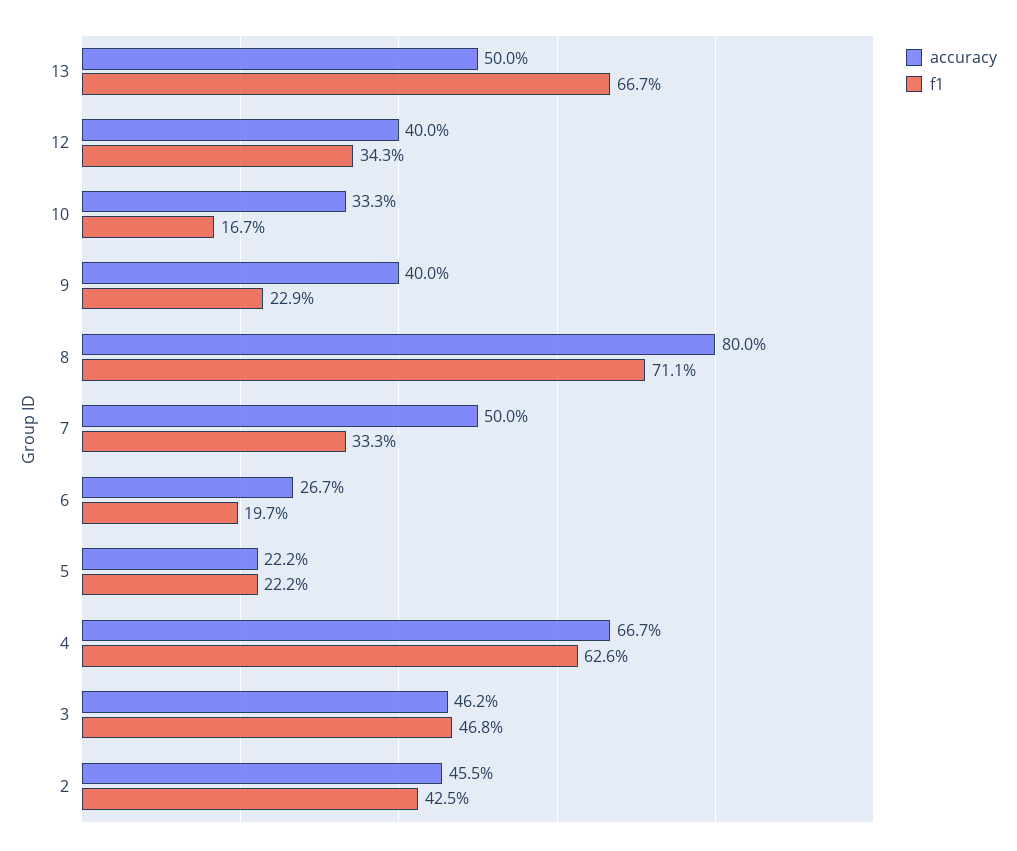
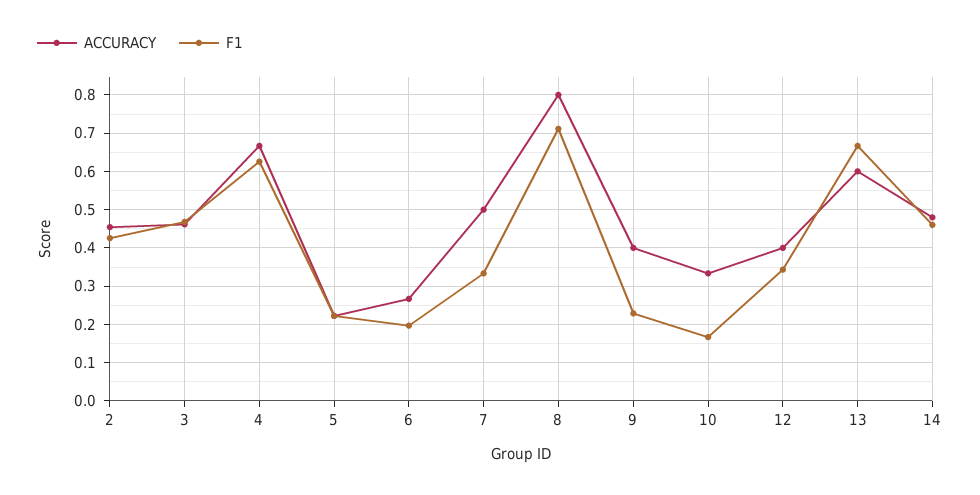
  {
    "accuracy": {
-     "13": 0.5,
+     "13": 0.6,
      "12": 0.4,
      "10": 0.333,
      "9": 0.4,
      "8": 0.8,
      "7": 0.5,
      "6": 0.267,
      "5": 0.222,
      "4": 0.667,
      "3": 0.462,
-     "2": 0.455
+     "2": 0.455,
+     "14": 0.48
    },
    "f1": {
      "13": 0.667,
      "12": 0.343,
      "10": 0.167,
      "9": 0.229,
      "8": 0.711,
      "7": 0.333,
      "6": 0.197,
      "5": 0.222,
      "4": 0.626,
      "3": 0.468,
-     "2": 0.425
+     "2": 0.425,
+     "14": 0.46
    }
  }

